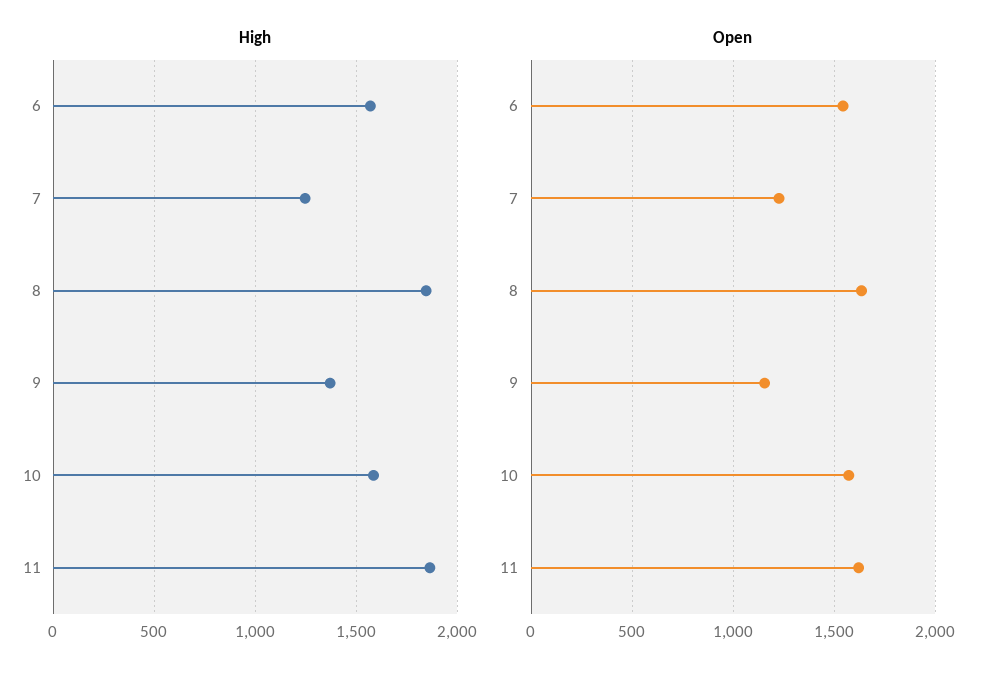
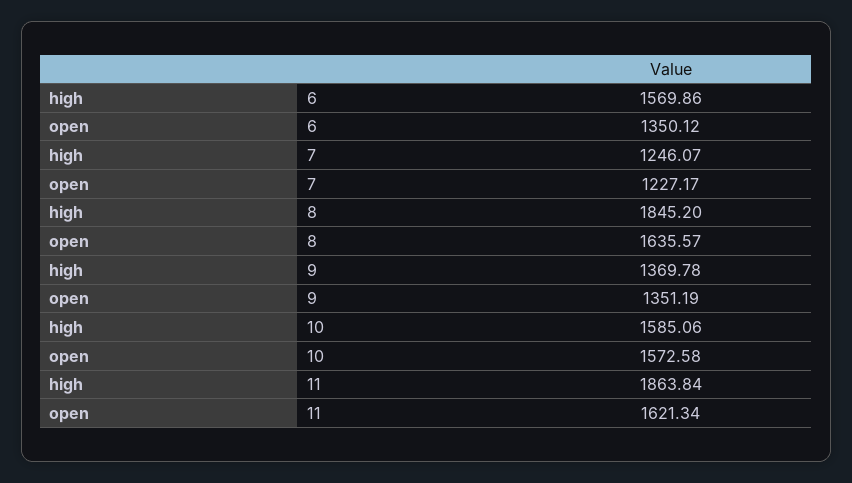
  {
    "High": {
      "6": 1569.86,
      "7": 1246.07,
      "8": 1845.2,
      "9": 1369.78,
      "10": 1585.06,
      "11": 1863.84
    },
    "Open": {
-     "6": 1550,
+     "6": 1350.12,
      "7": 1227.17,
      "8": 1635.57,
-     "9": 1150,
+     "9": 1351.19,
      "10": 1572.58,
      "11": 1621.34
    }
  }

